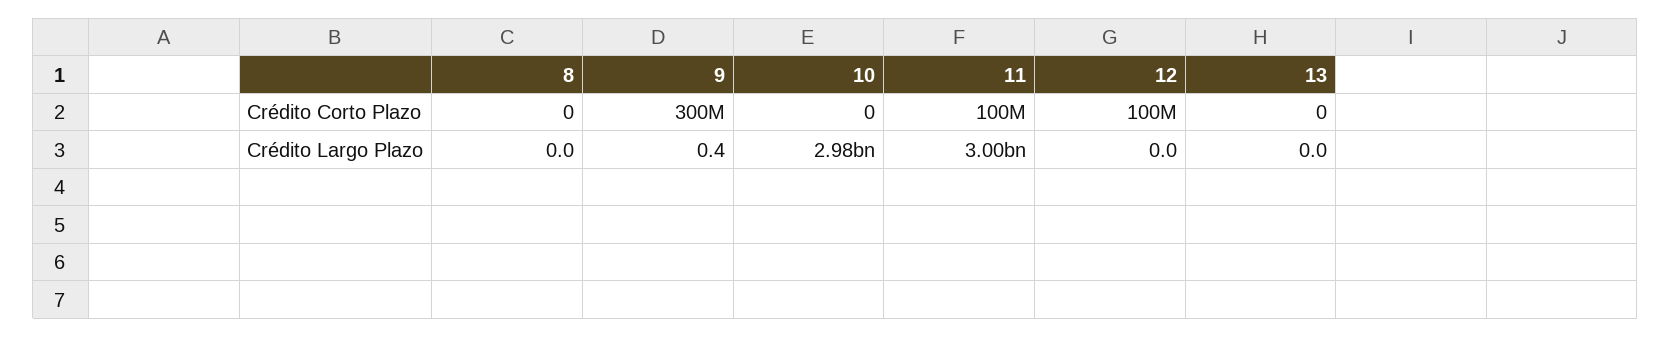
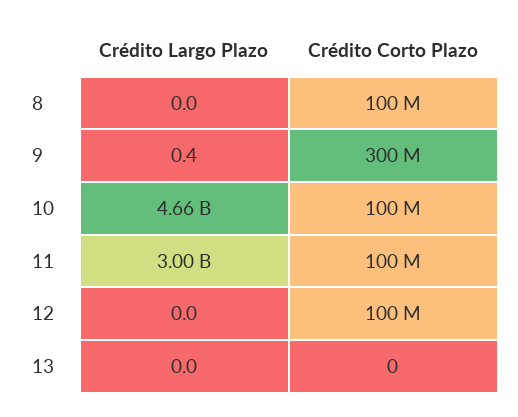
  {
    "8": {
-     "Crédito Corto Plazo": 0,
+     "Crédito Corto Plazo": 100000000,
      "Crédito Largo Plazo": 0
    },
    "9": {
      "Crédito Corto Plazo": 300000000,
      "Crédito Largo Plazo": 0.4
    },
    "10": {
-     "Crédito Corto Plazo": 0,
+     "Crédito Corto Plazo": 100000000,
-     "Crédito Largo Plazo": 2980000000
+     "Crédito Largo Plazo": 4660000000
    },
    "11": {
      "Crédito Corto Plazo": 100000000,
      "Crédito Largo Plazo": 3000000000
    },
    "12": {
      "Crédito Corto Plazo": 100000000,
      "Crédito Largo Plazo": 0
    },
    "13": {
      "Crédito Corto Plazo": 0,
      "Crédito Largo Plazo": 0
    }
  }

